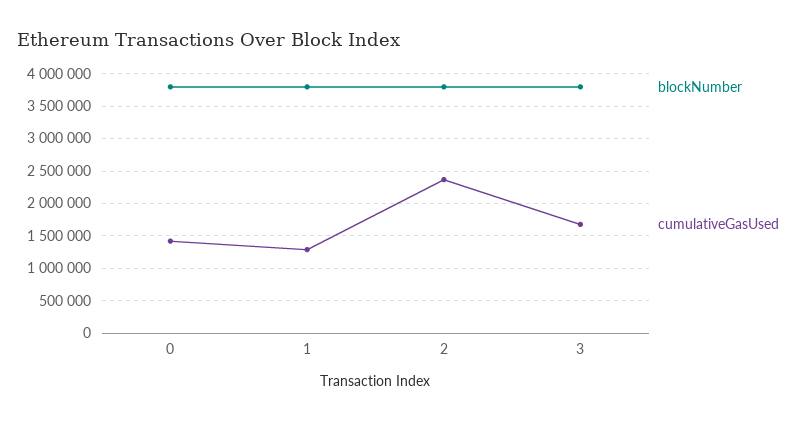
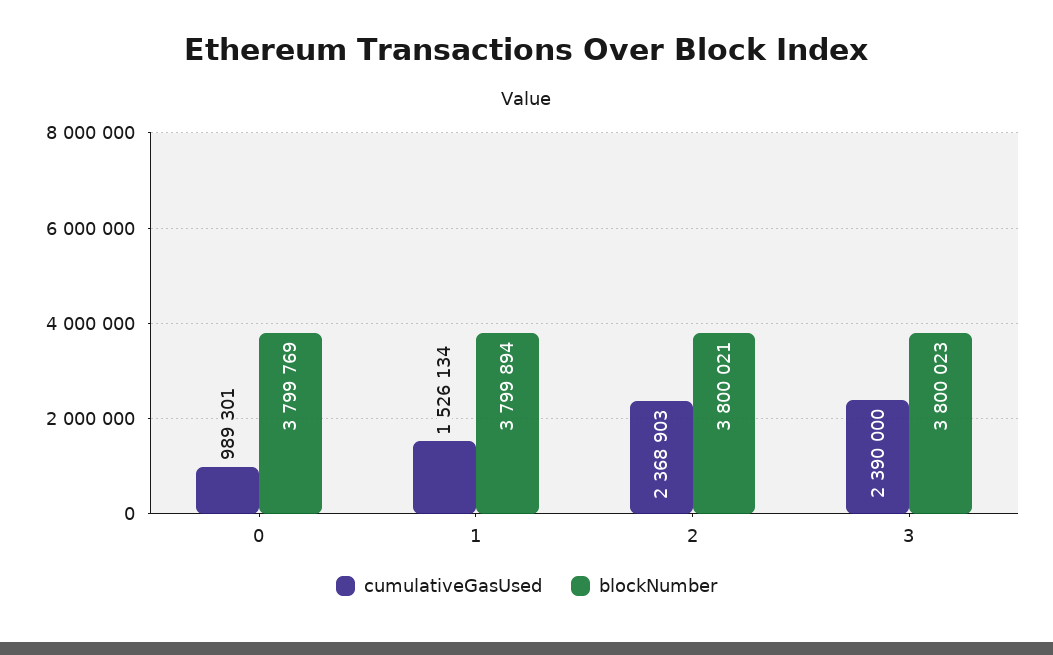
  {
    "blockNumber": {
      "0": 3799769,
      "1": 3799894,
      "2": 3800021,
      "3": 3800023
    },
    "cumulativeGasUsed": {
-     "0": 1400000,
+     "0": 989301,
-     "1": 1300000,
+     "1": 1526134,
      "2": 2368903,
-     "3": 1700000
+     "3": 2390000
    }
  }

